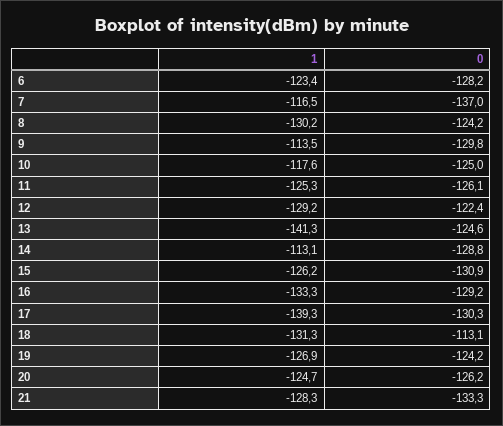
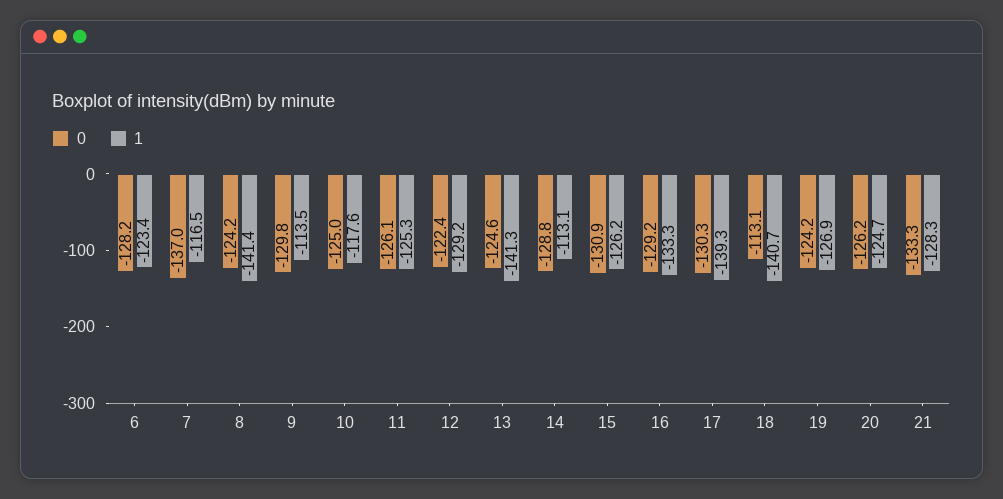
  {
    "1": {
      "6": -123.4,
      "7": -116.5,
-     "8": -130.2,
+     "8": -141.4,
      "9": -113.5,
      "10": -117.6,
      "11": -125.3,
      "12": -129.2,
      "13": -141.3,
      "14": -113.1,
      "15": -126.2,
      "16": -133.3,
      "17": -139.3,
-     "18": -131.3,
+     "18": -140.7,
      "19": -126.9,
      "20": -124.7,
      "21": -128.3
    },
    "0": {
      "6": -128.2,
      "7": -137,
      "8": -124.2,
      "9": -129.8,
      "10": -125,
      "11": -126.1,
      "12": -122.4,
      "13": -124.6,
      "14": -128.8,
      "15": -130.9,
      "16": -129.2,
      "17": -130.3,
      "18": -113.1,
      "19": -124.2,
      "20": -126.2,
      "21": -133.3
    }
  }

